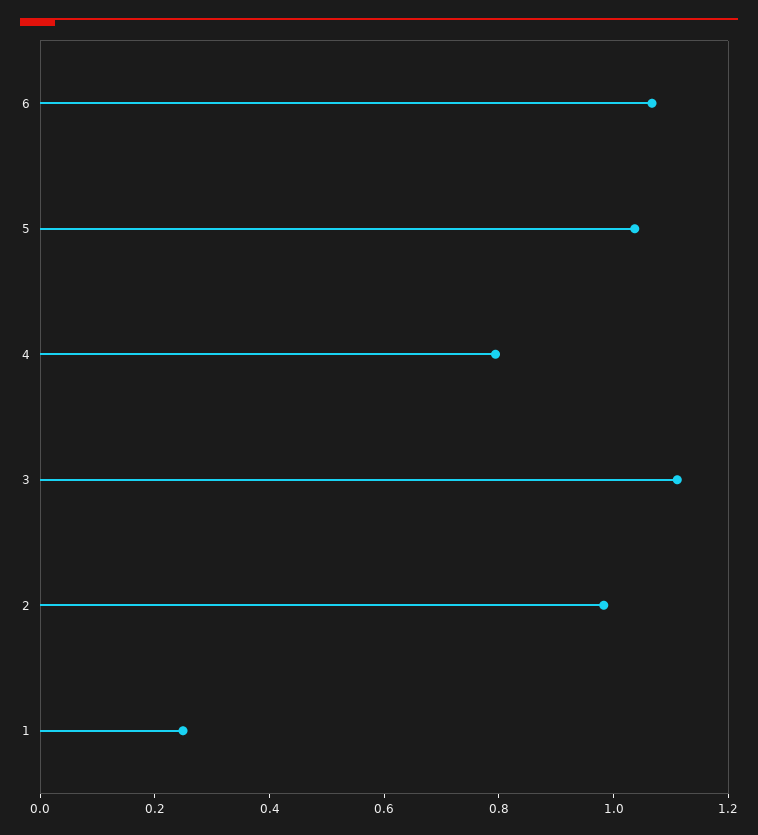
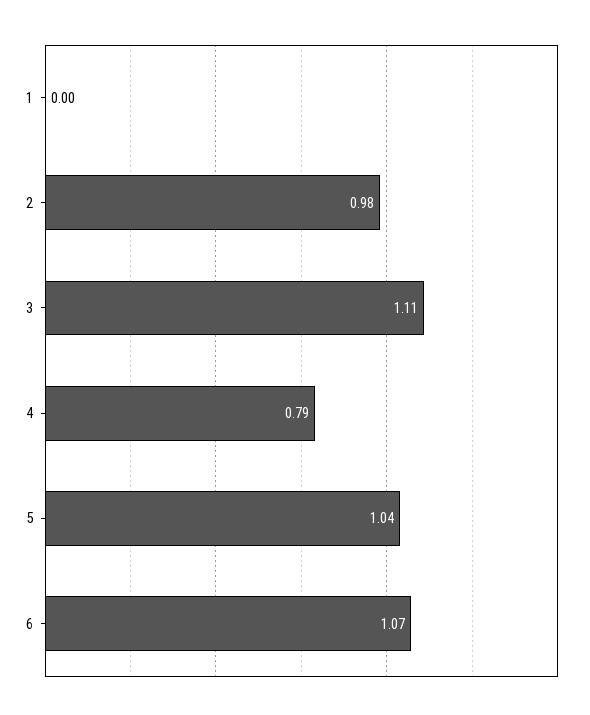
  {
    "6": 1.07,
    "5": 1.04,
    "4": 0.79,
    "3": 1.11,
    "2": 0.98,
-   "1": 0.25
+   "1": 0
  }

